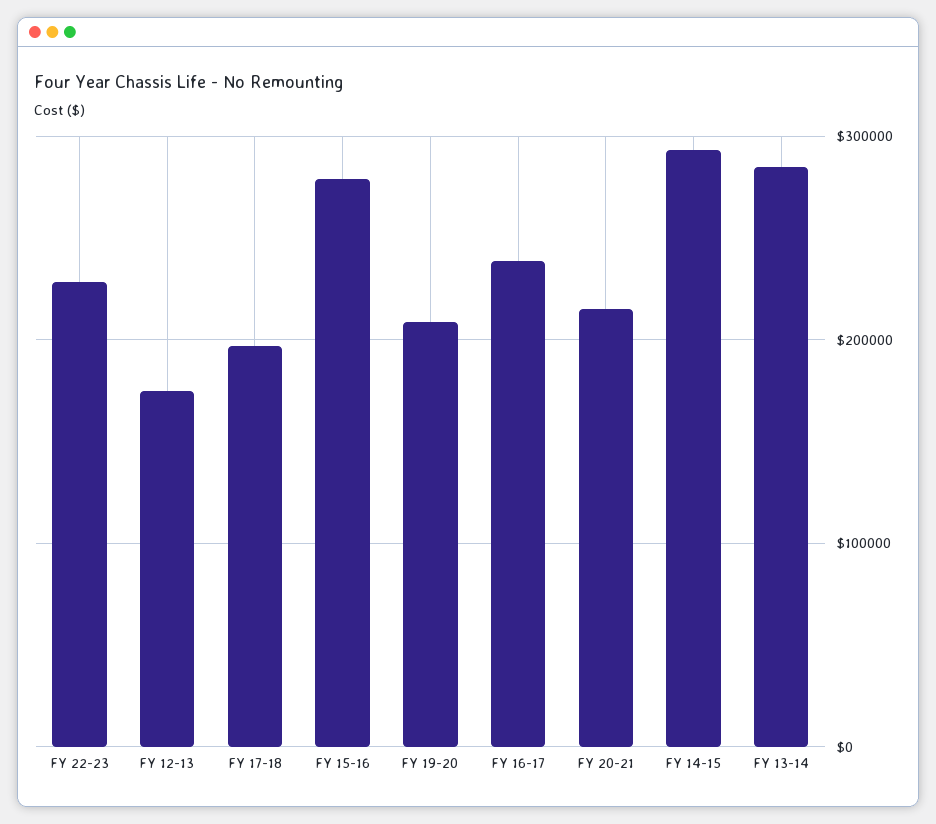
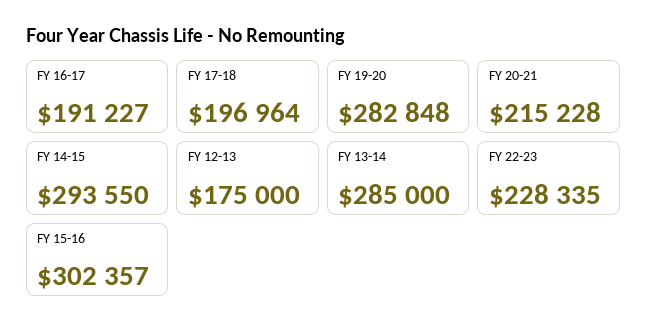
  {
    "FY 22-23": 228335,
    "FY 12-13": 175000,
    "FY 17-18": 196964,
-   "FY 15-16": 280000,
+   "FY 15-16": 302357,
-   "FY 19-20": 210000,
+   "FY 19-20": 282848,
-   "FY 16-17": 240000,
+   "FY 16-17": 191227,
    "FY 20-21": 215228,
    "FY 14-15": 293550,
    "FY 13-14": 285000
  }

